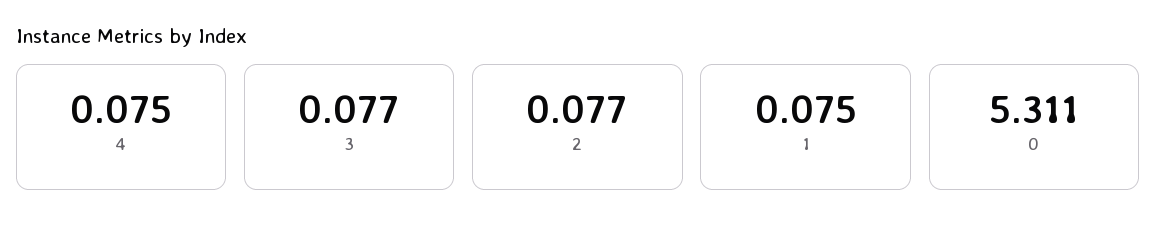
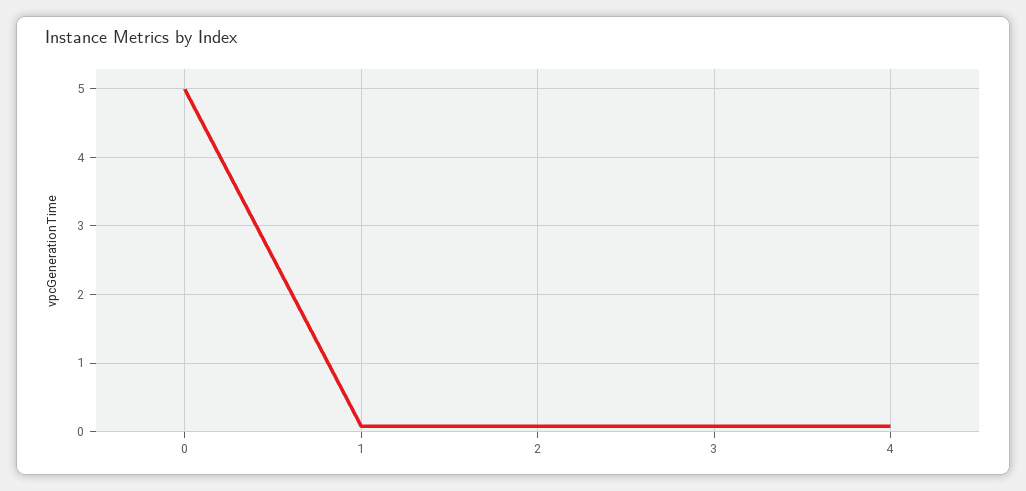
  {
    "4": 0.075,
    "3": 0.077,
    "2": 0.077,
    "1": 0.075,
-   "0": 5.311
+   "0": 5
  }

